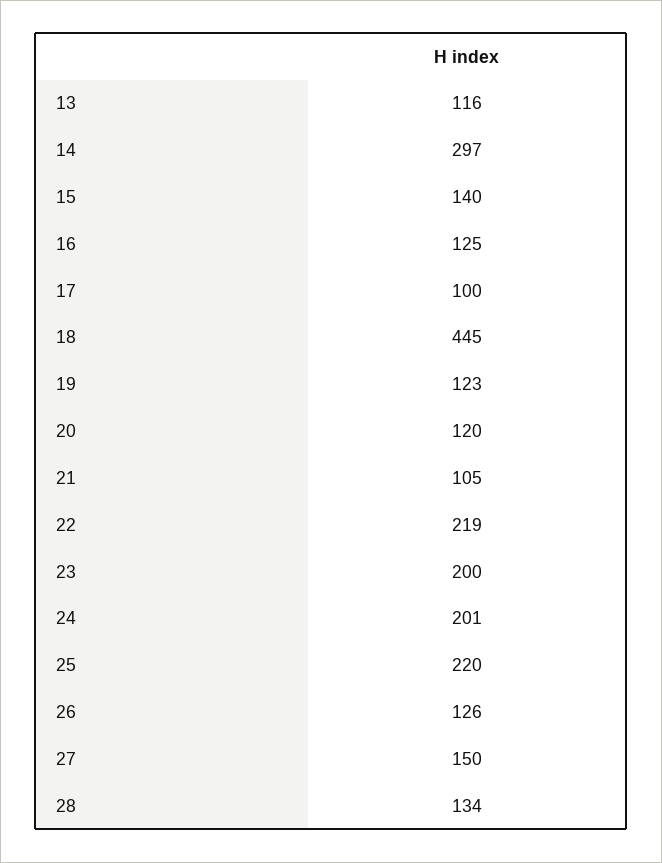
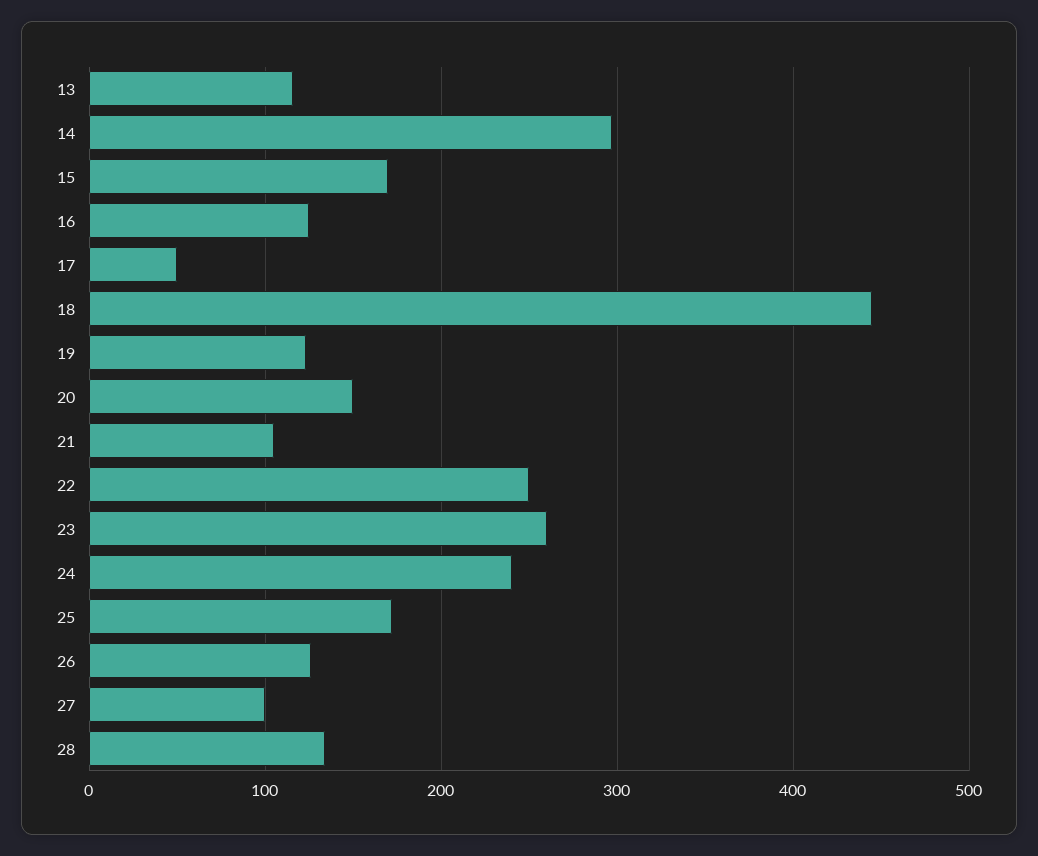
  {
    "13": 116,
    "14": 297,
-   "15": 140,
+   "15": 170,
    "16": 125,
-   "17": 100,
+   "17": 50,
    "18": 445,
    "19": 123,
-   "20": 120,
+   "20": 150,
    "21": 105,
-   "22": 219,
+   "22": 250,
-   "23": 200,
+   "23": 260,
-   "24": 201,
+   "24": 240,
-   "25": 220,
+   "25": 170,
    "26": 126,
-   "27": 150,
+   "27": 100,
    "28": 134
  }

